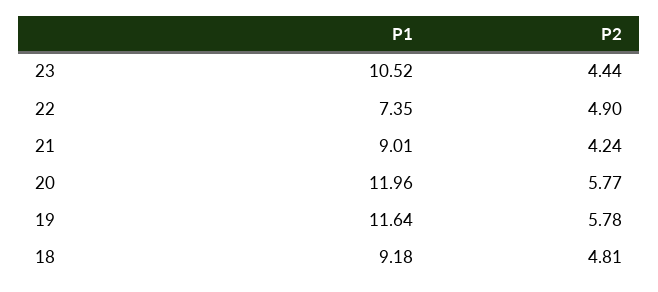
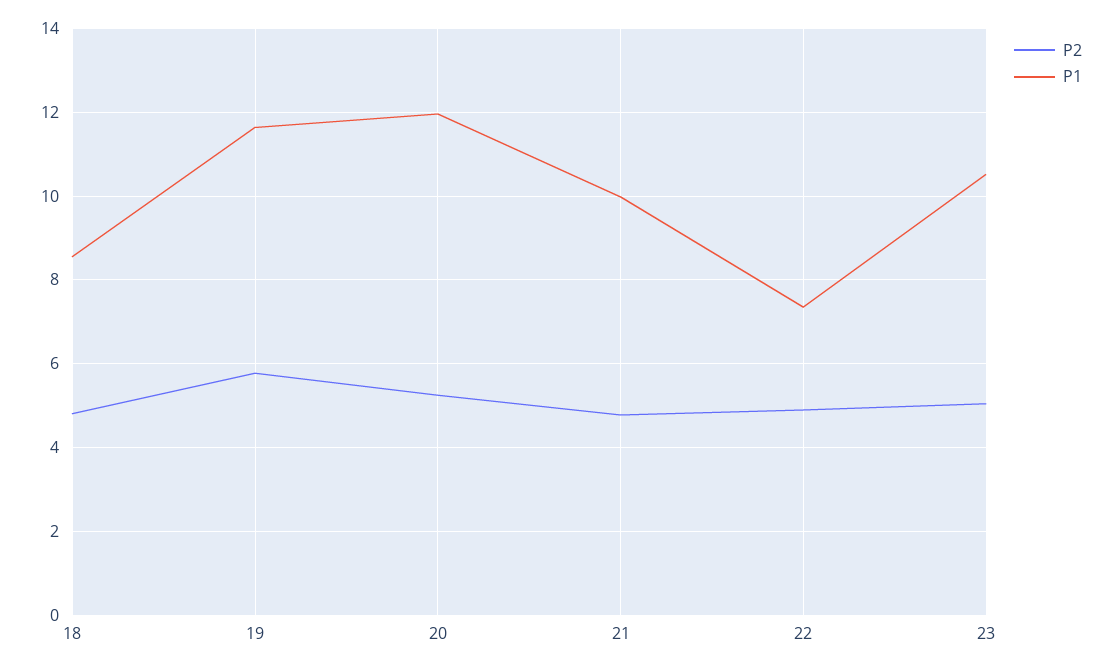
  {
    "P1": {
      "23": 10.52,
      "22": 7.35,
-     "21": 9.01,
+     "21": 10,
      "20": 11.96,
      "19": 11.64,
-     "18": 9.18
+     "18": 8.6
    },
    "P2": {
-     "23": 4.44,
+     "23": 5,
      "22": 4.9,
-     "21": 4.24,
+     "21": 4.8,
-     "20": 5.77,
+     "20": 5.2,
      "19": 5.78,
      "18": 4.81
    }
  }

